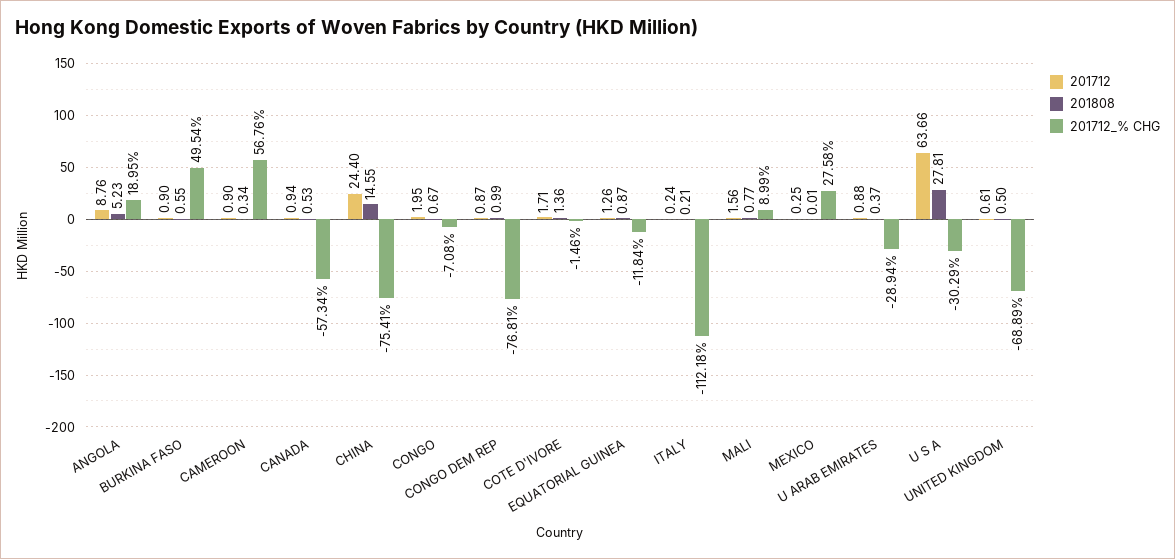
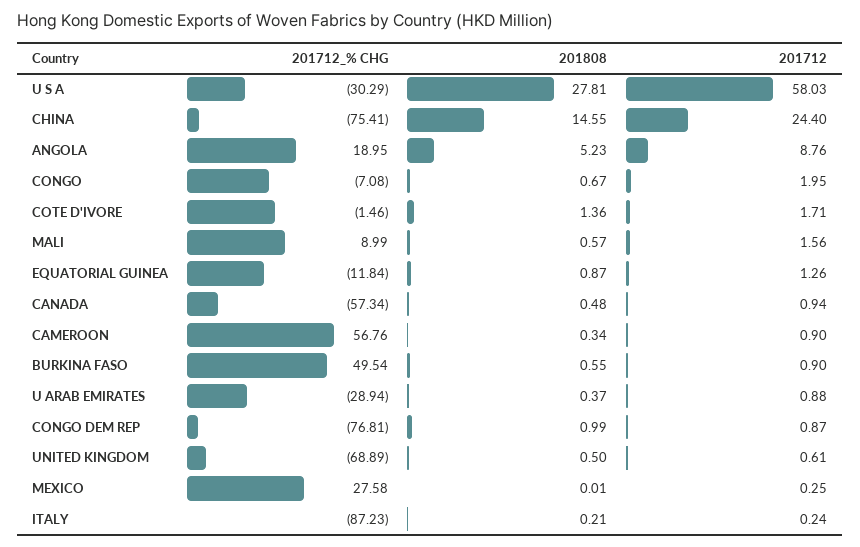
  {
    "201712": {
      "ANGOLA": 8.76,
      "BURKINA FASO": 0.9,
      "CAMEROON": 0.9,
      "CANADA": 0.94,
      "CHINA": 24.4,
      "CONGO": 1.95,
      "CONGO DEM REP": 0.87,
      "COTE D'IVORE": 1.71,
      "EQUATORIAL GUINEA": 1.26,
      "ITALY": 0.24,
      "MALI": 1.56,
      "MEXICO": 0.25,
      "U ARAB EMIRATES": 0.88,
-     "U S A": 63.66,
+     "U S A": 58.03,
      "UNITED KINGDOM": 0.61
    },
    "201808": {
      "ANGOLA": 5.23,
      "BURKINA FASO": 0.55,
      "CAMEROON": 0.34,
-     "CANADA": 0.53,
+     "CANADA": 0.48,
      "CHINA": 14.55,
      "CONGO": 0.67,
      "CONGO DEM REP": 0.99,
      "COTE D'IVORE": 1.36,
      "EQUATORIAL GUINEA": 0.87,
      "ITALY": 0.21,
-     "MALI": 0.77,
+     "MALI": 0.57,
      "MEXICO": 0.01,
      "U ARAB EMIRATES": 0.37,
      "U S A": 27.81,
      "UNITED KINGDOM": 0.5
    },
    "201712_% CHG": {
      "ANGOLA": 18.95,
      "BURKINA FASO": 49.54,
      "CAMEROON": 56.76,
      "CANADA": -57.34,
      "CHINA": -75.41,
      "CONGO": -7.08,
      "CONGO DEM REP": -76.81,
      "COTE D'IVORE": -1.46,
      "EQUATORIAL GUINEA": -11.84,
-     "ITALY": -112.18,
+     "ITALY": -87.23,
      "MALI": 8.99,
      "MEXICO": 27.58,
      "U ARAB EMIRATES": -28.94,
      "U S A": -30.29,
      "UNITED KINGDOM": -68.89
    }
  }

